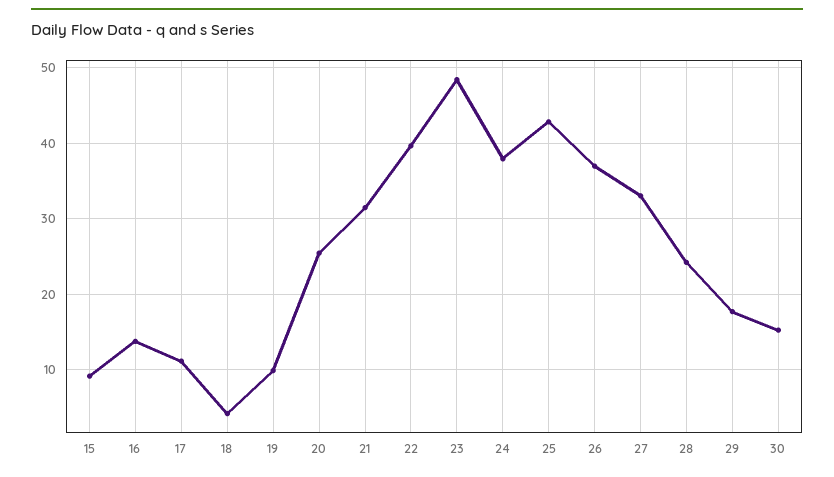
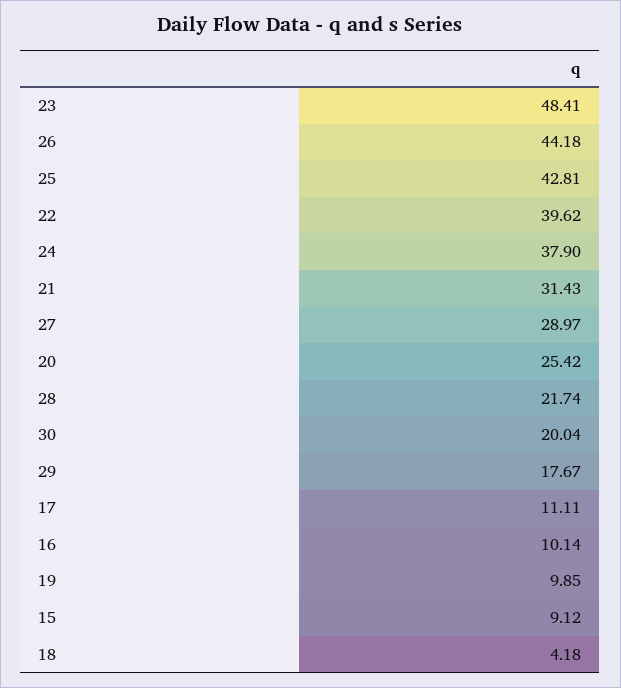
  {
    "15": 9.12,
-   "16": 14,
+   "16": 10.14,
    "17": 11.11,
    "18": 4.18,
    "19": 9.85,
    "20": 25.42,
    "21": 31.43,
    "22": 39.62,
    "23": 48.41,
    "24": 37.9,
    "25": 42.81,
-   "26": 37,
+   "26": 44.18,
-   "27": 33,
+   "27": 28.97,
-   "28": 24,
+   "28": 21.74,
    "29": 17.67,
-   "30": 15
+   "30": 20.04
  }

